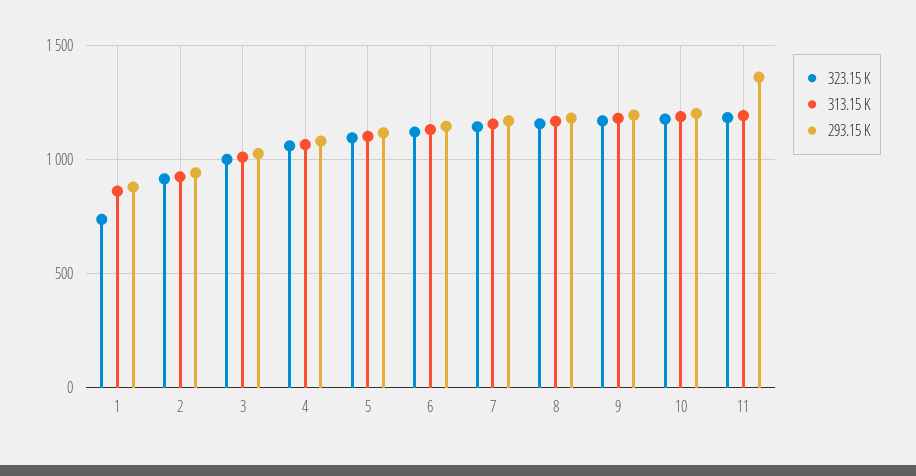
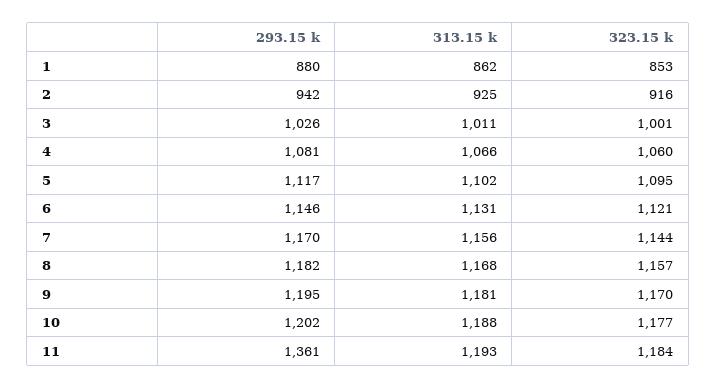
  {
    "323.15 K": {
-     "1": 750,
+     "1": 853,
      "2": 916,
      "3": 1001,
      "4": 1060,
      "5": 1095,
      "6": 1121,
      "7": 1144,
      "8": 1157,
      "9": 1170,
      "10": 1177,
      "11": 1184
    },
    "313.15 K": {
      "1": 862,
      "2": 925,
      "3": 1011,
      "4": 1066,
      "5": 1102,
      "6": 1131,
      "7": 1156,
      "8": 1168,
      "9": 1181,
      "10": 1188,
      "11": 1193
    },
    "293.15 K": {
      "1": 880,
      "2": 942,
      "3": 1026,
      "4": 1081,
      "5": 1117,
      "6": 1146,
      "7": 1170,
      "8": 1182,
      "9": 1195,
      "10": 1202,
      "11": 1361
    }
  }

